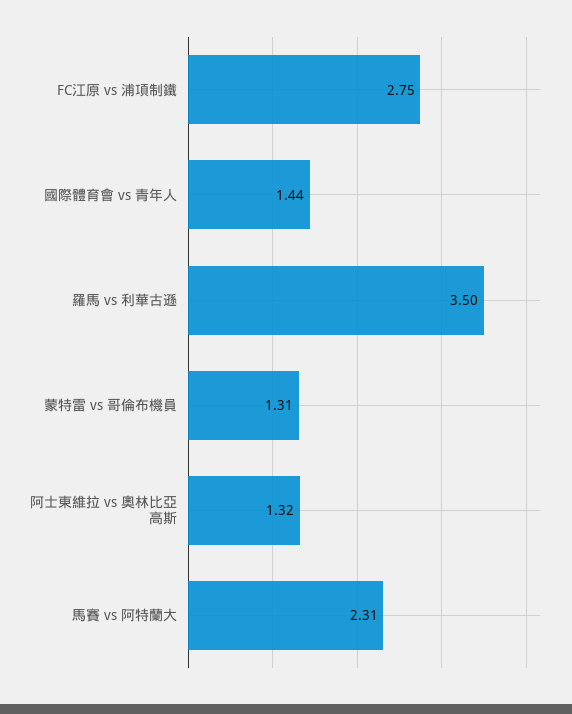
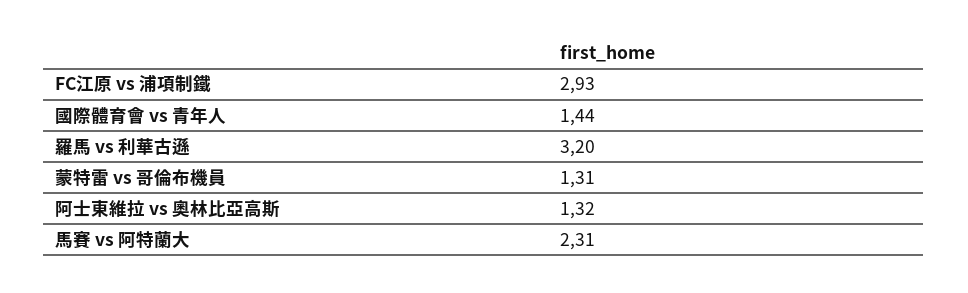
  {
-   "FC江原 vs 浦項制鐵": 2.75,
+   "FC江原 vs 浦項制鐵": 2.93,
    "國際體育會 vs 青年人": 1.44,
-   "羅馬 vs 利華古遜": 3.5,
+   "羅馬 vs 利華古遜": 3.2,
    "蒙特雷 vs 哥倫布機員": 1.31,
    "阿士東維拉 vs 奧林比亞高斯": 1.32,
    "馬賽 vs 阿特蘭大": 2.31
  }

